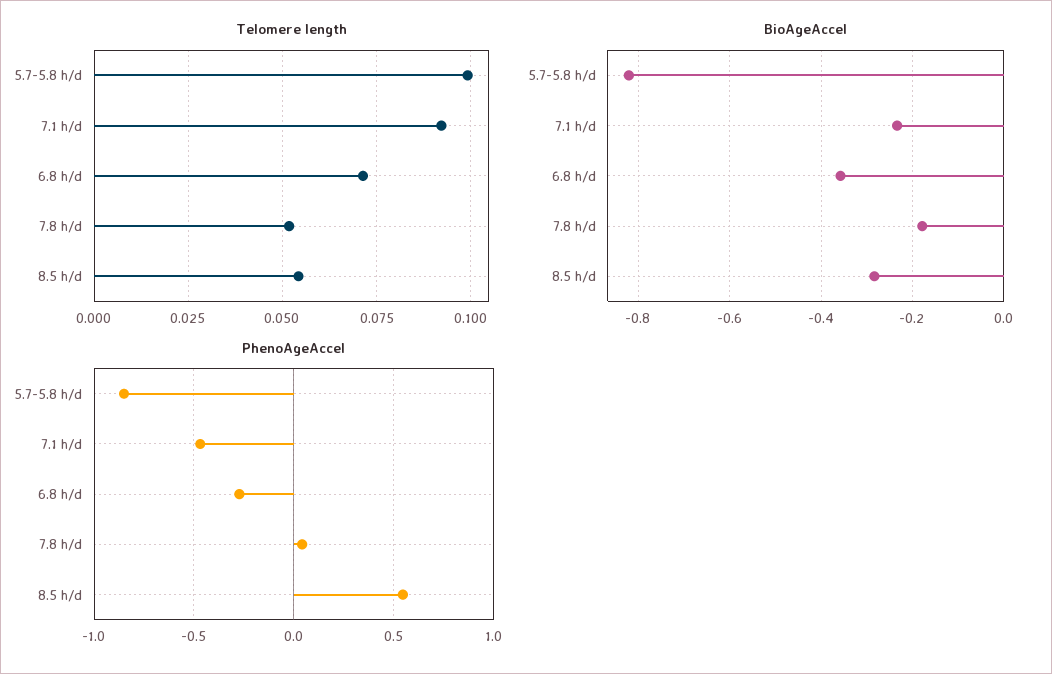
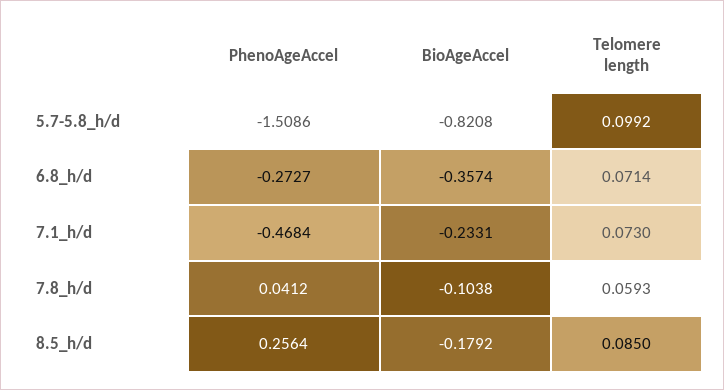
  {
    "Telomere length": {
      "5.7-5.8 h/d": 0.0992,
-     "7.1 h/d": 0.0925,
+     "7.1 h/d": 0.073,
      "6.8 h/d": 0.0714,
-     "7.8 h/d": 0.0525,
+     "7.8 h/d": 0.0593,
-     "8.5 h/d": 0.055
+     "8.5 h/d": 0.085
    },
    "BioAgeAccel": {
      "5.7-5.8 h/d": -0.8208,
      "7.1 h/d": -0.2331,
      "6.8 h/d": -0.3574,
-     "7.8 h/d": -0.18,
+     "7.8 h/d": -0.1038,
-     "8.5 h/d": -0.28
+     "8.5 h/d": -0.1792
    },
    "PhenoAgeAccel": {
-     "5.7-5.8 h/d": -0.85,
+     "5.7-5.8 h/d": -1.5086,
      "7.1 h/d": -0.4684,
      "6.8 h/d": -0.2727,
      "7.8 h/d": 0.0412,
-     "8.5 h/d": 0.55
+     "8.5 h/d": 0.2564
    }
  }

